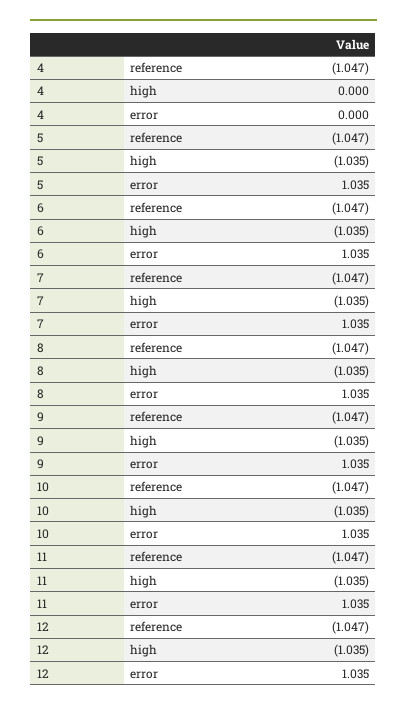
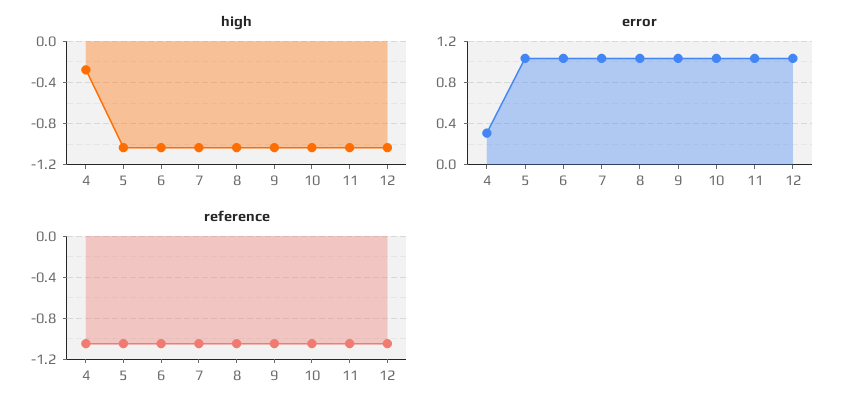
  {
    "reference": {
      "4": -1.047,
      "5": -1.047,
      "6": -1.047,
      "7": -1.047,
      "8": -1.047,
      "9": -1.047,
      "10": -1.047,
      "11": -1.047,
      "12": -1.047
    },
    "high": {
-     "4": 0,
+     "4": -0.3,
      "5": -1.035,
      "6": -1.035,
      "7": -1.035,
      "8": -1.035,
      "9": -1.035,
      "10": -1.035,
      "11": -1.035,
      "12": -1.035
    },
    "error": {
-     "4": 0,
+     "4": 0.3,
      "5": 1.035,
      "6": 1.035,
      "7": 1.035,
      "8": 1.035,
      "9": 1.035,
      "10": 1.035,
      "11": 1.035,
      "12": 1.035
    }
  }

